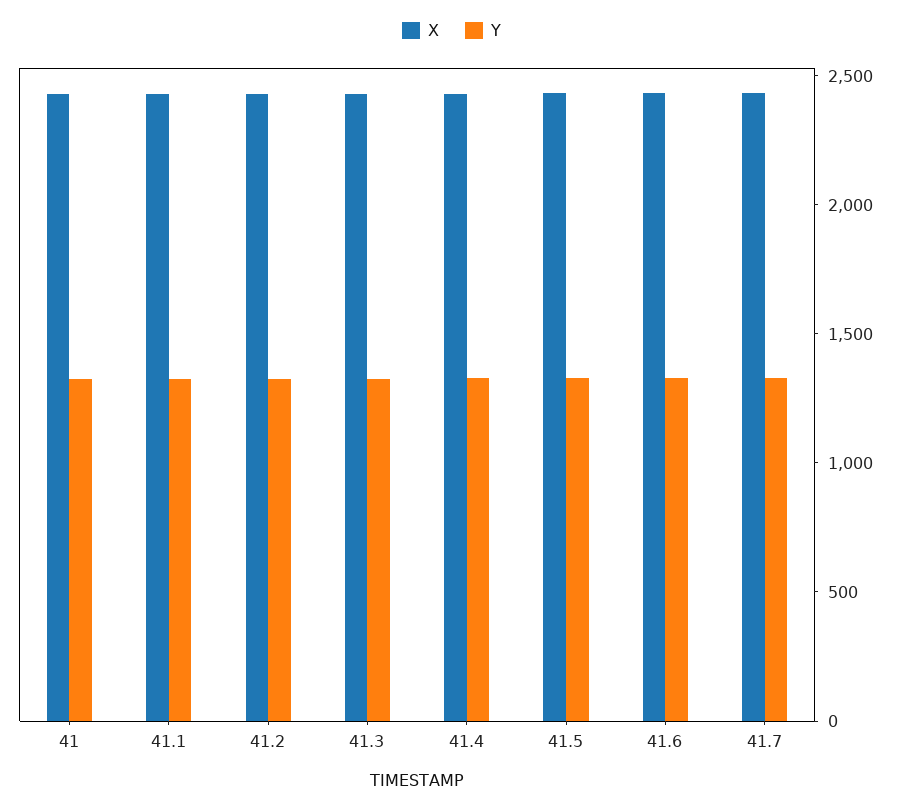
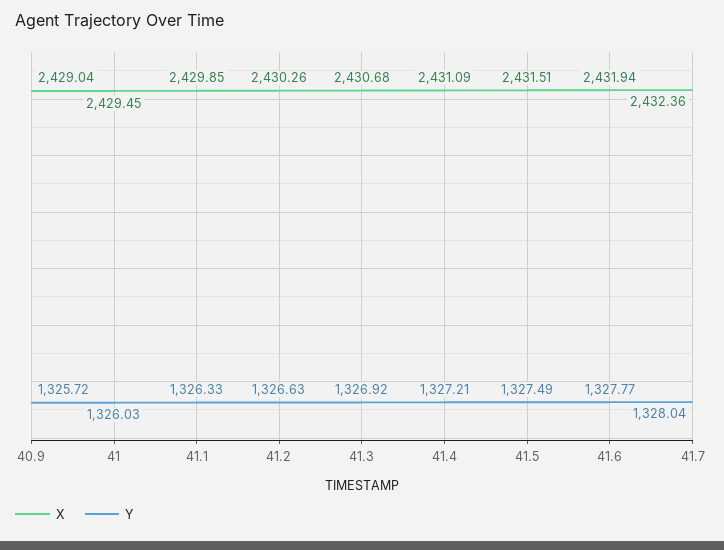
  {
    "X": {
      "41": 2429.45,
      "41.1": 2429.85,
      "41.2": 2430.26,
      "41.3": 2430.68,
      "41.4": 2431.09,
      "41.5": 2431.51,
      "41.6": 2431.94,
-     "41.7": 2432.36
+     "41.7": 2432.36,
+     "40.9": 2429.04
    },
    "Y": {
      "41": 1326.03,
      "41.1": 1326.33,
      "41.2": 1326.63,
      "41.3": 1326.92,
      "41.4": 1327.21,
      "41.5": 1327.49,
      "41.6": 1327.77,
-     "41.7": 1328.04
+     "41.7": 1328.04,
+     "40.9": 1325.72
    }
  }

